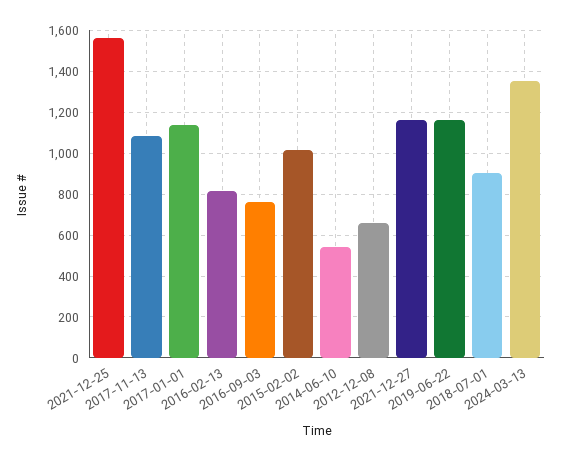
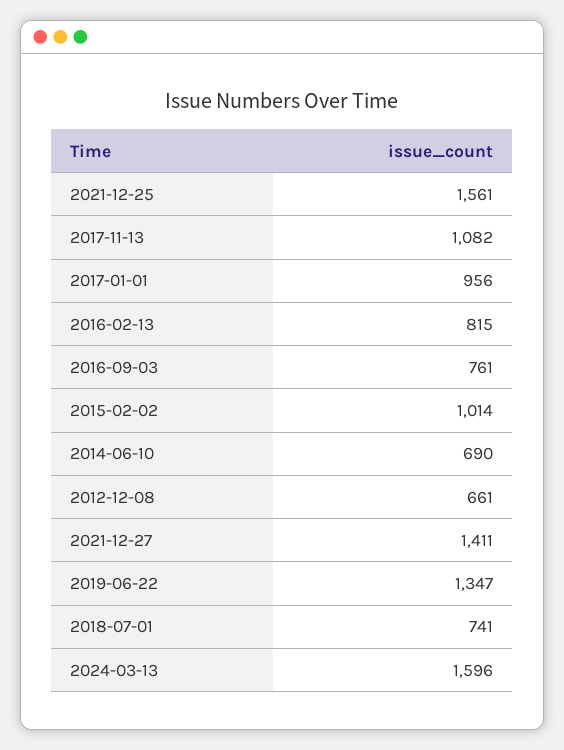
  {
    "2021-12-25": 1561,
    "2017-11-13": 1082,
-   "2017-01-01": 1150,
+   "2017-01-01": 956,
    "2016-02-13": 815,
    "2016-09-03": 761,
    "2015-02-02": 1014,
-   "2014-06-10": 550,
+   "2014-06-10": 690,
    "2012-12-08": 661,
-   "2021-12-27": 1150,
+   "2021-12-27": 1411,
-   "2019-06-22": 1150,
+   "2019-06-22": 1347,
-   "2018-07-01": 900,
+   "2018-07-01": 741,
-   "2024-03-13": 1350
+   "2024-03-13": 1596
  }

